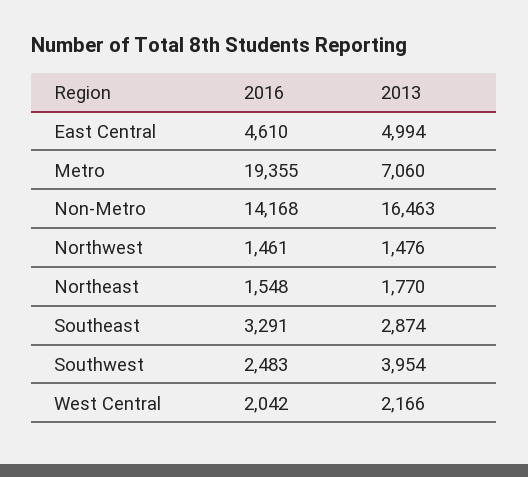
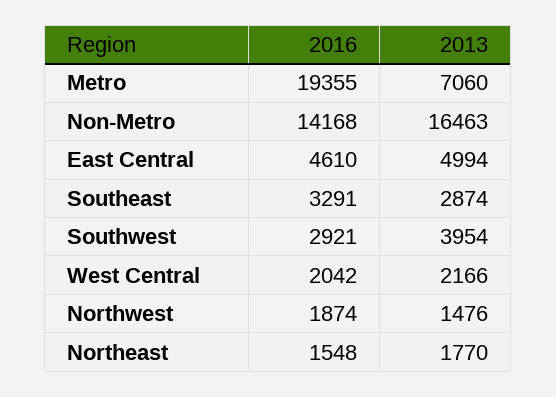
  {
    "2016": {
      "East Central": 4610,
      "Metro": 19355,
      "Non-Metro": 14168,
-     "Northwest": 1461,
+     "Northwest": 1874,
      "Northeast": 1548,
      "Southeast": 3291,
-     "Southwest": 2483,
+     "Southwest": 2921,
      "West Central": 2042
    },
    "2013": {
      "East Central": 4994,
      "Metro": 7060,
      "Non-Metro": 16463,
      "Northwest": 1476,
      "Northeast": 1770,
      "Southeast": 2874,
      "Southwest": 3954,
      "West Central": 2166
    }
  }

